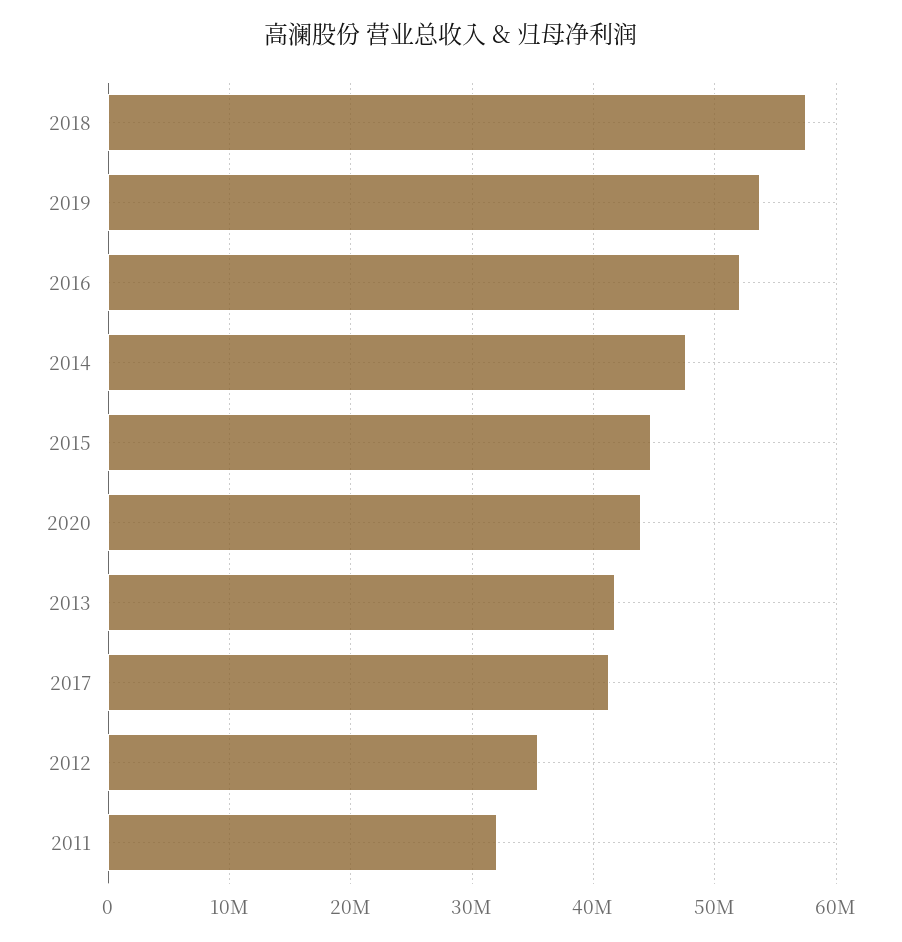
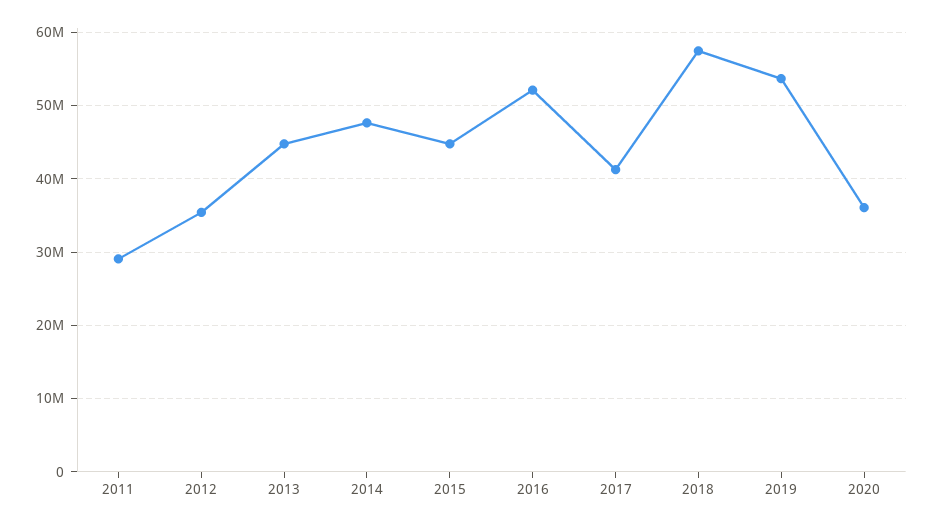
  {
    "2018": 57000000,
    "2019": 54000000,
    "2016": 52000000,
    "2014": 48000000,
    "2015": 45000000,
-   "2020": 44000000,
+   "2020": 36000000,
-   "2013": 42000000,
+   "2013": 45000000,
    "2017": 41000000,
    "2012": 35000000,
-   "2011": 32000000
+   "2011": 29000000
  }

